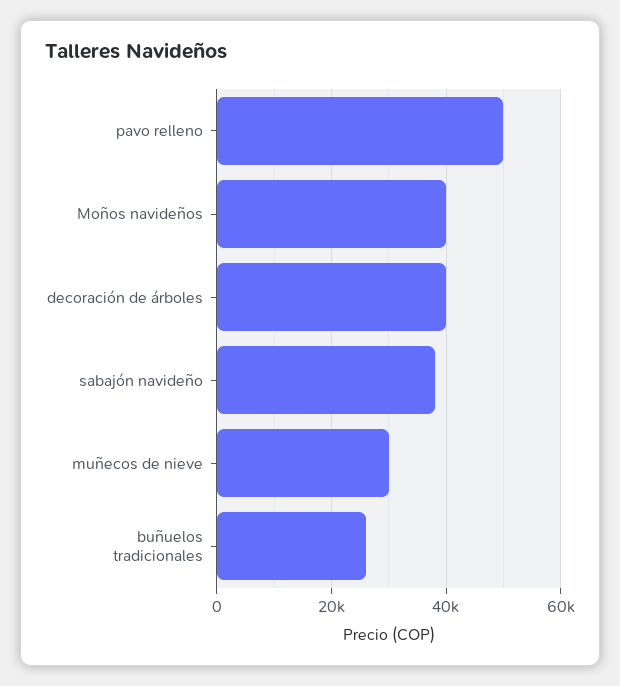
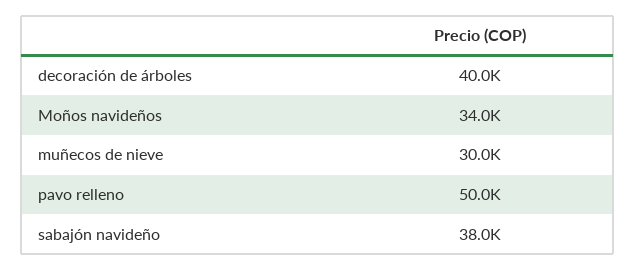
  {
    "pavo relleno": 50000,
-   "Moños navideños": 40000,
+   "Moños navideños": 34000,
    "decoración de árboles": 40000,
    "sabajón navideño": 38000,
-   "muñecos de nieve": 30000,
+   "muñecos de nieve": 30000
-   "buñuelos tradicionales": 26000
  }

